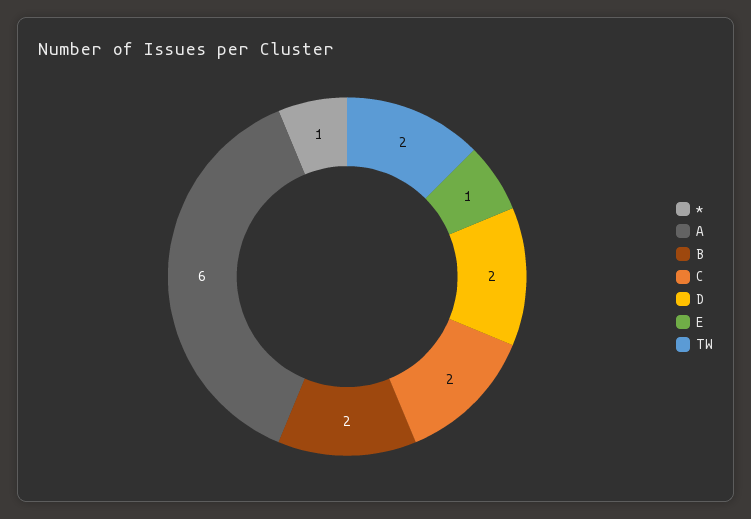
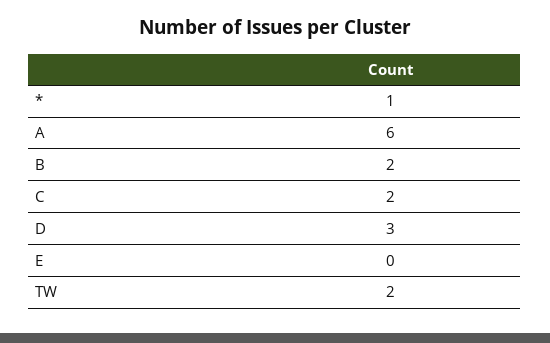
  {
    "*": 1,
    "A": 6,
    "B": 2,
    "C": 2,
-   "D": 2,
+   "D": 3,
-   "E": 1,
+   "E": 0,
    "TW": 2
  }

